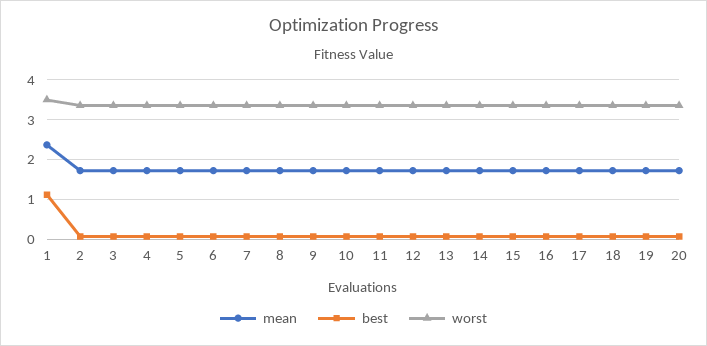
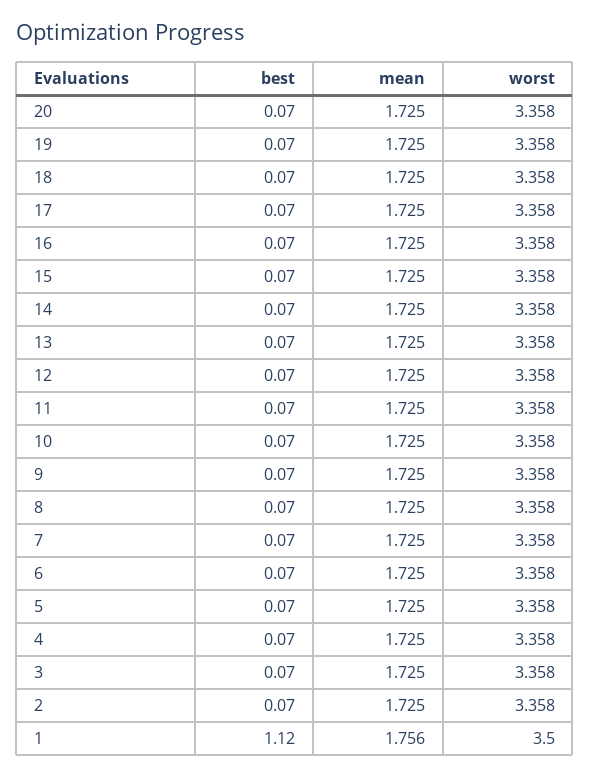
  {
    "mean": {
-     "1": 2.4,
+     "1": 1.756,
      "2": 1.725,
      "3": 1.725,
      "4": 1.725,
      "5": 1.725,
      "6": 1.725,
      "7": 1.725,
      "8": 1.725,
      "9": 1.725,
      "10": 1.725,
      "11": 1.725,
      "12": 1.725,
      "13": 1.725,
      "14": 1.725,
      "15": 1.725,
      "16": 1.725,
      "17": 1.725,
      "18": 1.725,
      "19": 1.725,
      "20": 1.725
    },
    "best": {
      "1": 1.12,
      "2": 0.07,
      "3": 0.07,
      "4": 0.07,
      "5": 0.07,
      "6": 0.07,
      "7": 0.07,
      "8": 0.07,
      "9": 0.07,
      "10": 0.07,
      "11": 0.07,
      "12": 0.07,
      "13": 0.07,
      "14": 0.07,
      "15": 0.07,
      "16": 0.07,
      "17": 0.07,
      "18": 0.07,
      "19": 0.07,
      "20": 0.07
    },
    "worst": {
      "1": 3.5,
      "2": 3.358,
      "3": 3.358,
      "4": 3.358,
      "5": 3.358,
      "6": 3.358,
      "7": 3.358,
      "8": 3.358,
      "9": 3.358,
      "10": 3.358,
      "11": 3.358,
      "12": 3.358,
      "13": 3.358,
      "14": 3.358,
      "15": 3.358,
      "16": 3.358,
      "17": 3.358,
      "18": 3.358,
      "19": 3.358,
      "20": 3.358
    }
  }

